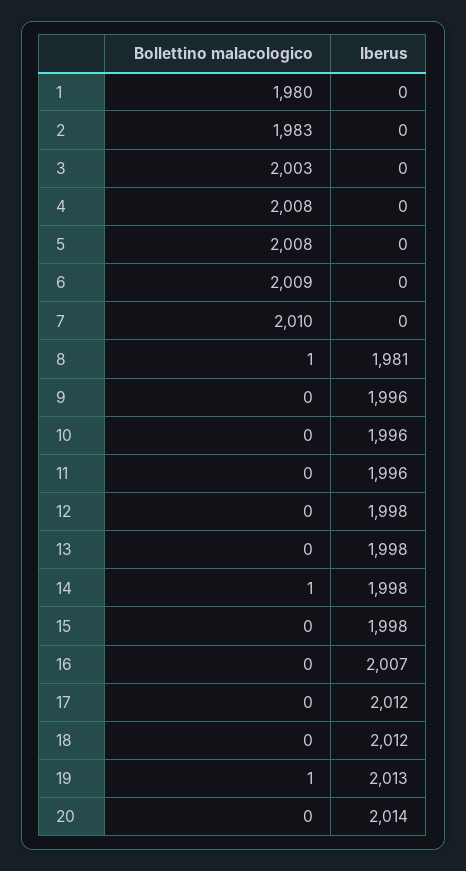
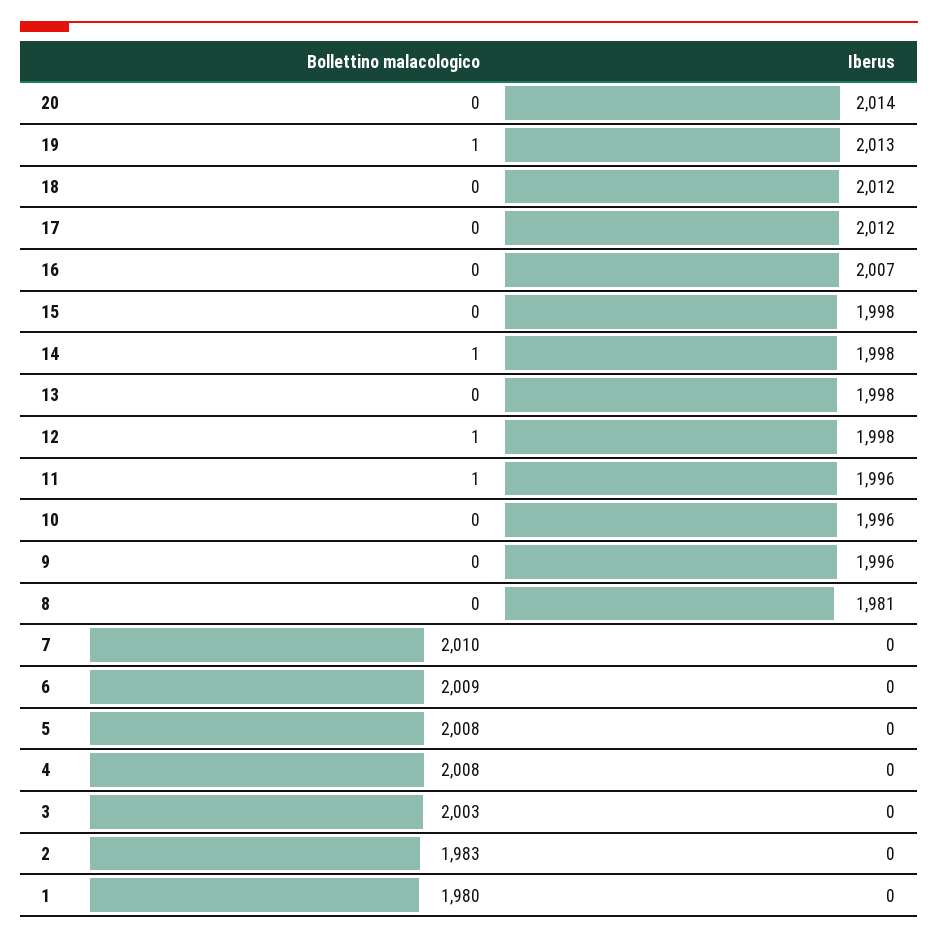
  {
    "Bollettino malacologico": {
      "1": 1980,
      "2": 1983,
      "3": 2003,
      "4": 2008,
      "5": 2008,
      "6": 2009,
      "7": 2010,
-     "8": 1,
+     "8": 0,
      "9": 0,
      "10": 0,
-     "11": 0,
+     "11": 1,
-     "12": 0,
+     "12": 1,
      "13": 0,
      "14": 1,
      "15": 0,
      "16": 0,
      "17": 0,
      "18": 0,
      "19": 1,
      "20": 0
    },
    "Iberus": {
      "1": 0,
      "2": 0,
      "3": 0,
      "4": 0,
      "5": 0,
      "6": 0,
      "7": 0,
      "8": 1981,
      "9": 1996,
      "10": 1996,
      "11": 1996,
      "12": 1998,
      "13": 1998,
      "14": 1998,
      "15": 1998,
      "16": 2007,
      "17": 2012,
      "18": 2012,
      "19": 2013,
      "20": 2014
    }
  }

